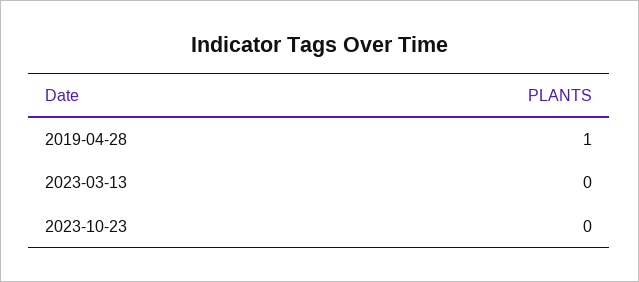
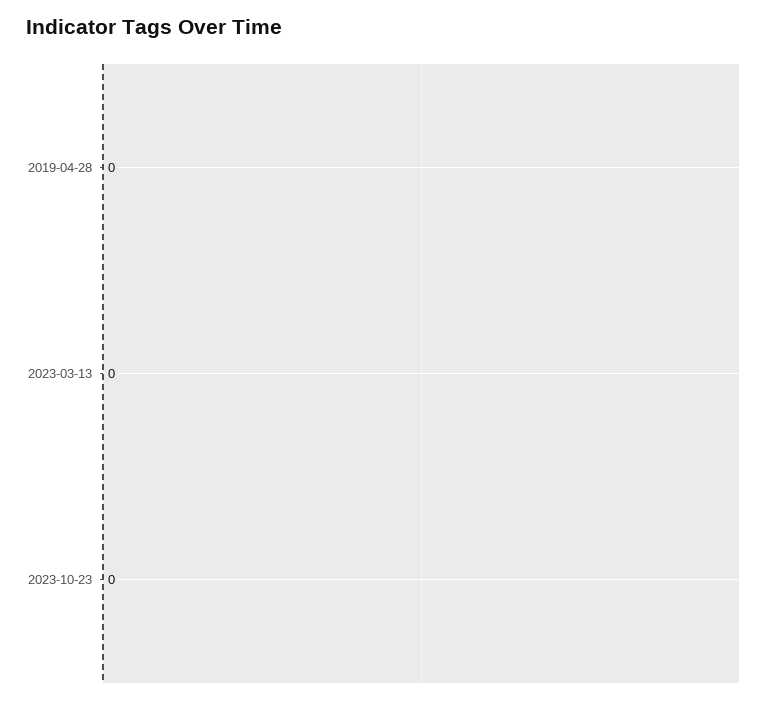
  {
-   "2019-04-28": 1,
+   "2019-04-28": 0,
    "2023-03-13": 0,
    "2023-10-23": 0
  }

